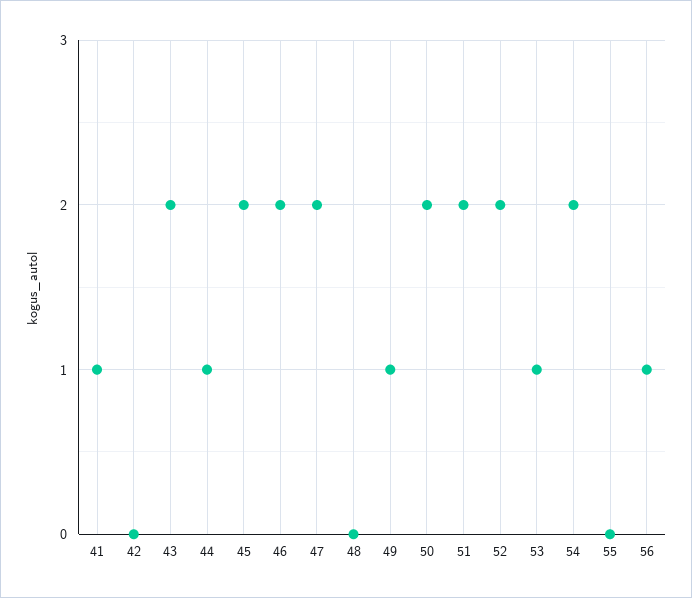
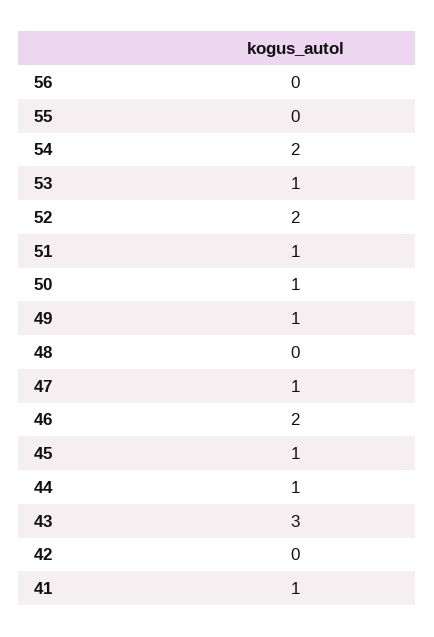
  {
    "41": 1,
    "42": 0,
-   "43": 2,
+   "43": 3,
    "44": 1,
-   "45": 2,
+   "45": 1,
    "46": 2,
-   "47": 2,
+   "47": 1,
    "48": 0,
    "49": 1,
-   "50": 2,
+   "50": 1,
-   "51": 2,
+   "51": 1,
    "52": 2,
    "53": 1,
    "54": 2,
    "55": 0,
-   "56": 1
+   "56": 0
  }

